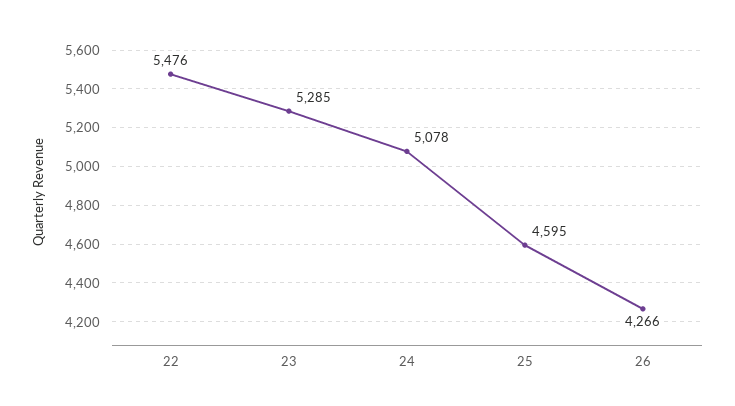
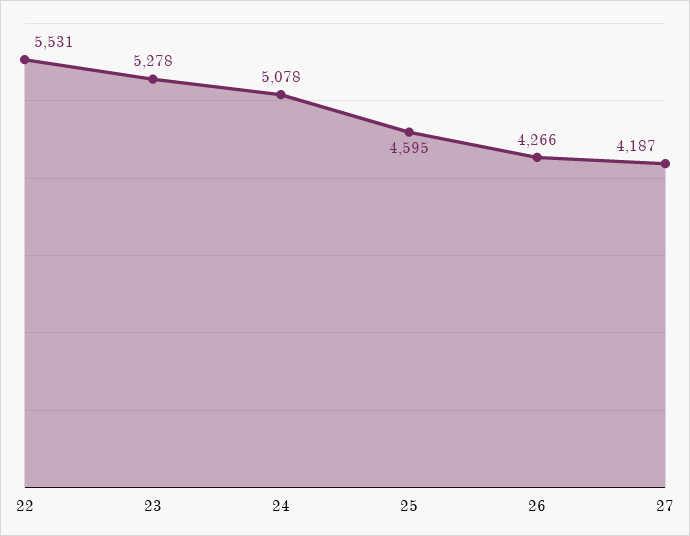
  {
-   "22": 5476,
+   "22": 5531,
-   "23": 5285,
+   "23": 5278,
    "24": 5078,
    "25": 4595,
-   "26": 4266
+   "26": 4266,
+   "27": 4187
  }

